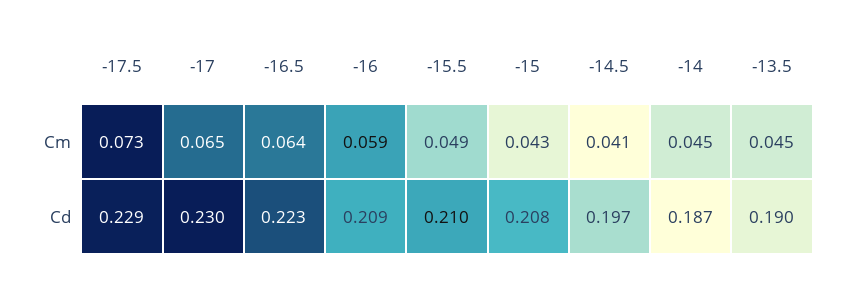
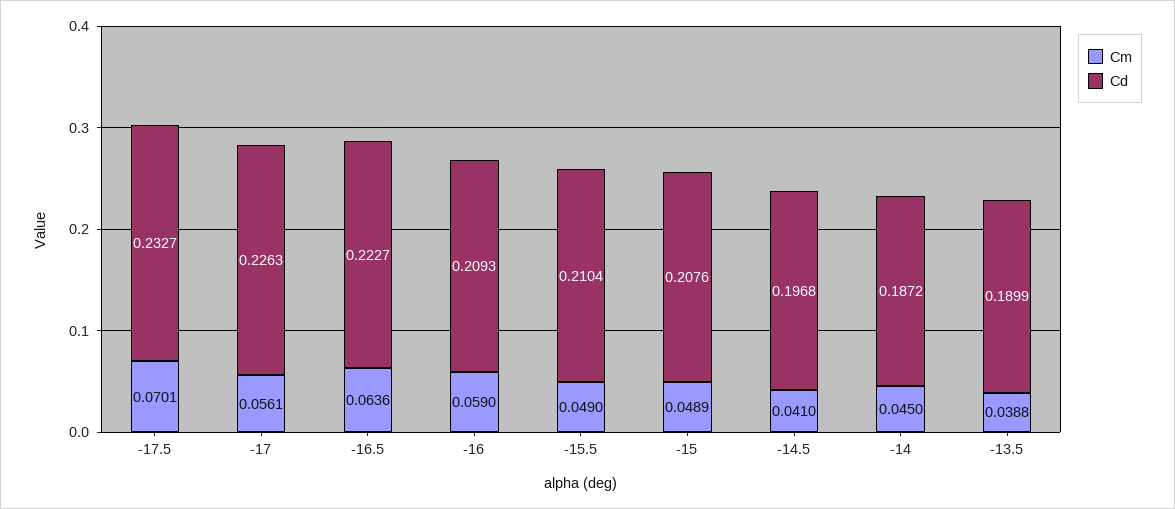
  {
    "Cm": {
-     "-17.5": 0.073,
+     "-17.5": 0.0701,
-     "-17": 0.065,
+     "-17": 0.0561,
      "-16.5": 0.0636,
      "-16": 0.059,
      "-15.5": 0.049,
-     "-15": 0.043,
+     "-15": 0.0489,
      "-14.5": 0.041,
      "-14": 0.045,
-     "-13.5": 0.045
+     "-13.5": 0.0388
    },
    "Cd": {
-     "-17.5": 0.229,
+     "-17.5": 0.2327,
-     "-17": 0.23,
+     "-17": 0.2263,
      "-16.5": 0.2227,
      "-16": 0.2093,
      "-15.5": 0.2104,
      "-15": 0.2076,
      "-14.5": 0.1968,
      "-14": 0.1872,
      "-13.5": 0.1899
    }
  }

